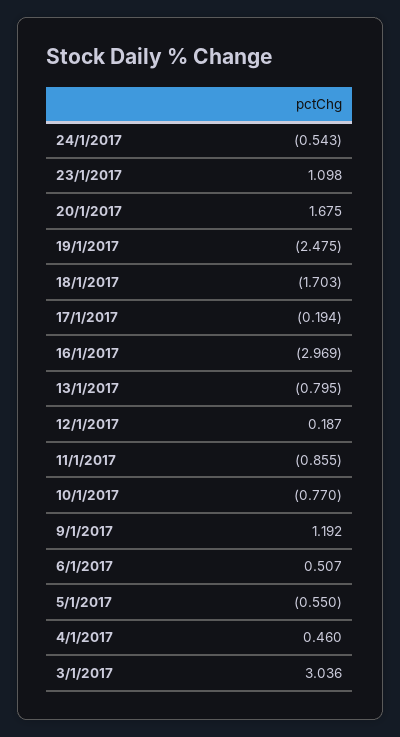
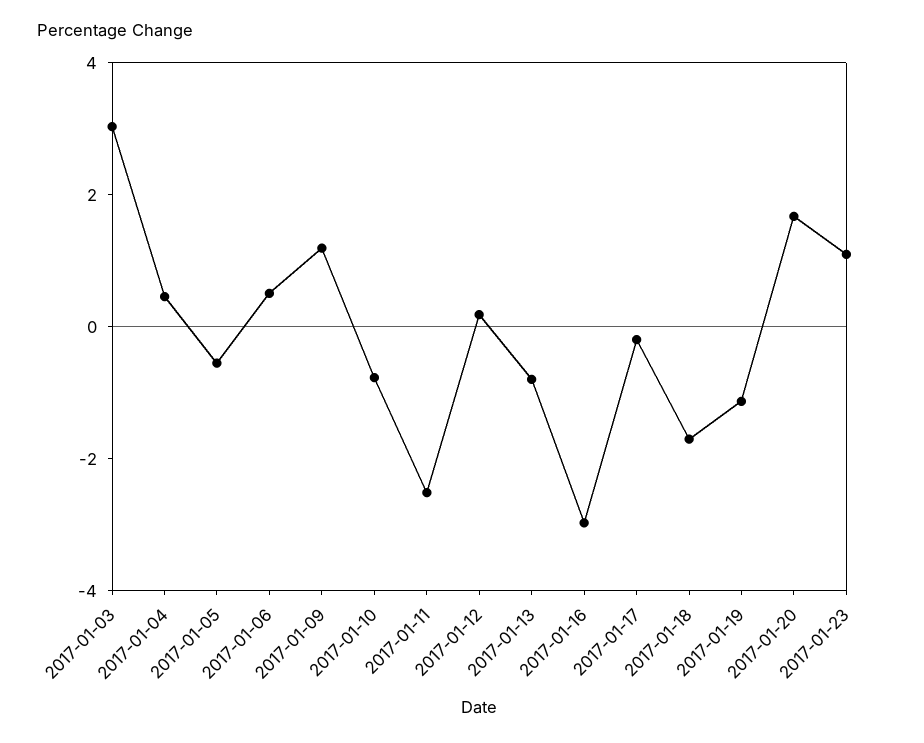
  {
-   "24/1/2017": -0.543,
    "23/1/2017": 1.098,
    "20/1/2017": 1.675,
-   "19/1/2017": -2.475,
+   "19/1/2017": -1,
    "18/1/2017": -1.703,
    "17/1/2017": -0.194,
    "16/1/2017": -2.969,
    "13/1/2017": -0.795,
    "12/1/2017": 0.187,
-   "11/1/2017": -0.855,
+   "11/1/2017": -2.5,
    "10/1/2017": -0.77,
    "9/1/2017": 1.192,
    "6/1/2017": 0.507,
    "5/1/2017": -0.55,
    "4/1/2017": 0.46,
    "3/1/2017": 3.036
  }

